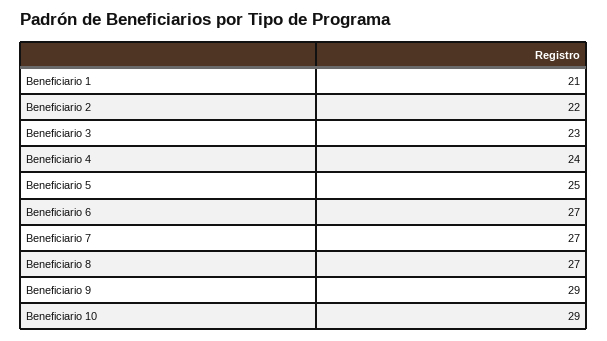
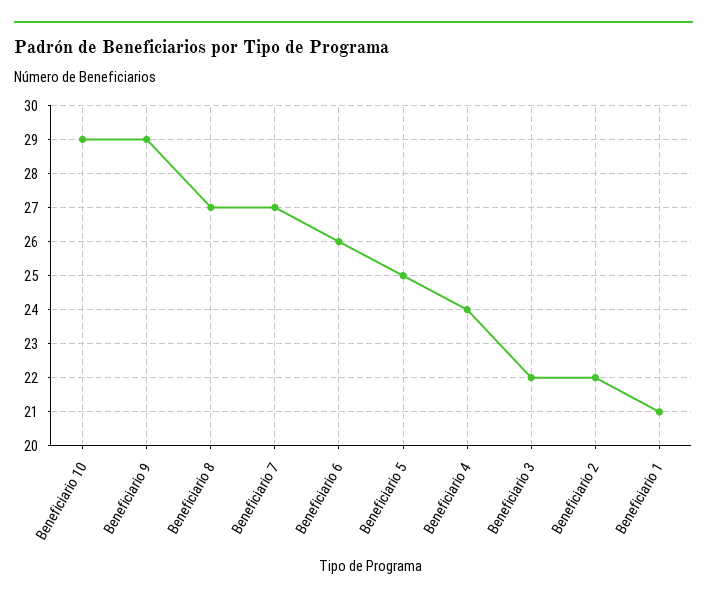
  {
    "Beneficiario 1": 21,
    "Beneficiario 2": 22,
-   "Beneficiario 3": 23,
+   "Beneficiario 3": 22,
    "Beneficiario 4": 24,
    "Beneficiario 5": 25,
-   "Beneficiario 6": 27,
+   "Beneficiario 6": 26,
    "Beneficiario 7": 27,
    "Beneficiario 8": 27,
    "Beneficiario 9": 29,
    "Beneficiario 10": 29
  }

